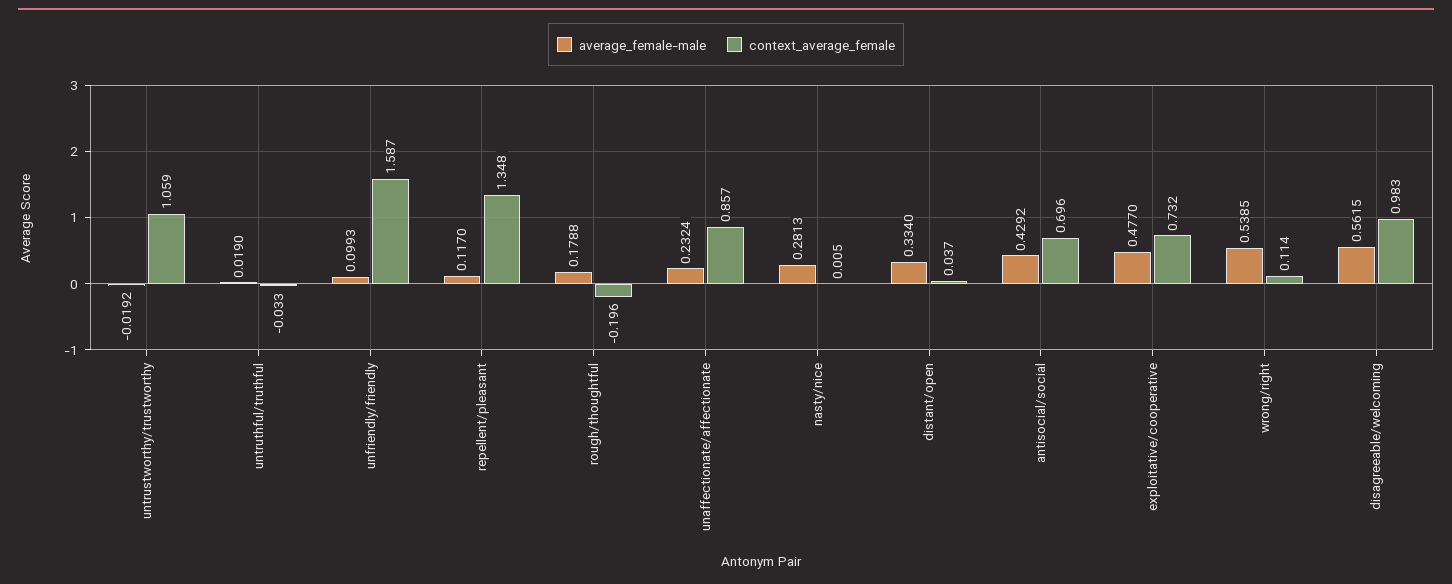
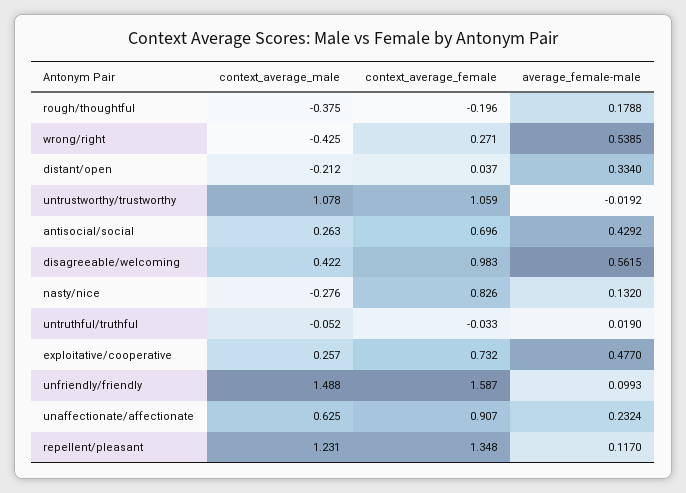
  {
    "average_female-male": {
      "untrustworthy/trustworthy": -0.0192,
      "untruthful/truthful": 0.019,
      "unfriendly/friendly": 0.0993,
      "repellent/pleasant": 0.117,
      "rough/thoughtful": 0.1788,
      "unaffectionate/affectionate": 0.2324,
-     "nasty/nice": 0.2813,
+     "nasty/nice": 0.132,
      "distant/open": 0.334,
      "antisocial/social": 0.4292,
      "exploitative/cooperative": 0.477,
      "wrong/right": 0.5385,
      "disagreeable/welcoming": 0.5615
    },
    "context_average_female": {
      "untrustworthy/trustworthy": 1.059,
      "untruthful/truthful": -0.033,
      "unfriendly/friendly": 1.587,
      "repellent/pleasant": 1.348,
      "rough/thoughtful": -0.196,
-     "unaffectionate/affectionate": 0.857,
+     "unaffectionate/affectionate": 0.907,
-     "nasty/nice": 0.005,
+     "nasty/nice": 0.826,
      "distant/open": 0.037,
      "antisocial/social": 0.696,
      "exploitative/cooperative": 0.732,
-     "wrong/right": 0.114,
+     "wrong/right": 0.271,
      "disagreeable/welcoming": 0.983
-   }
+   },
+   "context_average_male": {
+     "rough/thoughtful": -0.375,
+     "wrong/right": -0.425,
+     "distant/open": -0.212,
+     "untrustworthy/trustworthy": 1.078,
+     "antisocial/social": 0.263,
+     "disagreeable/welcoming": 0.422,
+     "nasty/nice": -0.276,
+     "untruthful/truthful": -0.052,
+     "exploitative/cooperative": 0.257,
+     "unfriendly/friendly": 1.488,
+     "unaffectionate/affectionate": 0.625,
+     "repellent/pleasant": 1.231
+   }
  }

